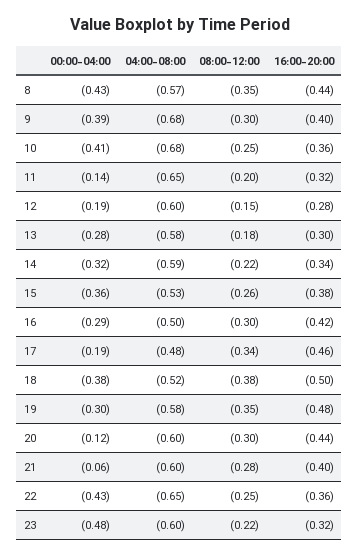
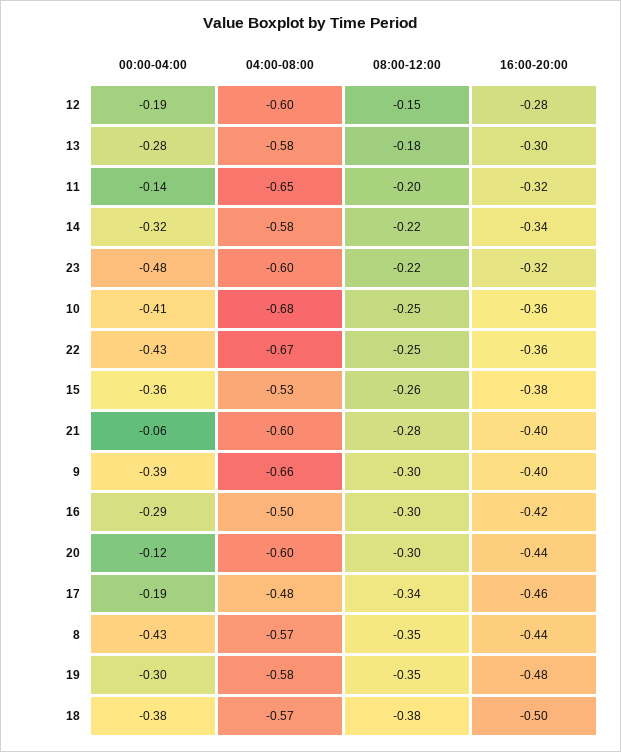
  {
    "00:00-04:00": {
      "8": -0.43,
      "9": -0.39,
      "10": -0.41,
      "11": -0.14,
      "12": -0.19,
      "13": -0.28,
      "14": -0.32,
      "15": -0.36,
      "16": -0.29,
      "17": -0.19,
      "18": -0.38,
      "19": -0.3,
      "20": -0.12,
      "21": -0.06,
      "22": -0.43,
      "23": -0.48
    },
    "04:00-08:00": {
      "8": -0.57,
-     "9": -0.68,
+     "9": -0.66,
      "10": -0.68,
      "11": -0.65,
      "12": -0.6,
      "13": -0.58,
-     "14": -0.59,
+     "14": -0.58,
      "15": -0.53,
      "16": -0.5,
      "17": -0.48,
-     "18": -0.52,
+     "18": -0.57,
      "19": -0.58,
      "20": -0.6,
      "21": -0.6,
-     "22": -0.65,
+     "22": -0.67,
      "23": -0.6
    },
    "08:00-12:00": {
      "8": -0.35,
      "9": -0.3,
      "10": -0.25,
      "11": -0.2,
      "12": -0.15,
      "13": -0.18,
      "14": -0.22,
      "15": -0.26,
      "16": -0.3,
      "17": -0.34,
      "18": -0.38,
      "19": -0.35,
      "20": -0.3,
      "21": -0.28,
      "22": -0.25,
      "23": -0.22
    },
    "16:00-20:00": {
      "8": -0.44,
      "9": -0.4,
      "10": -0.36,
      "11": -0.32,
      "12": -0.28,
      "13": -0.3,
      "14": -0.34,
      "15": -0.38,
      "16": -0.42,
      "17": -0.46,
      "18": -0.5,
      "19": -0.48,
      "20": -0.44,
      "21": -0.4,
      "22": -0.36,
      "23": -0.32
    }
  }

